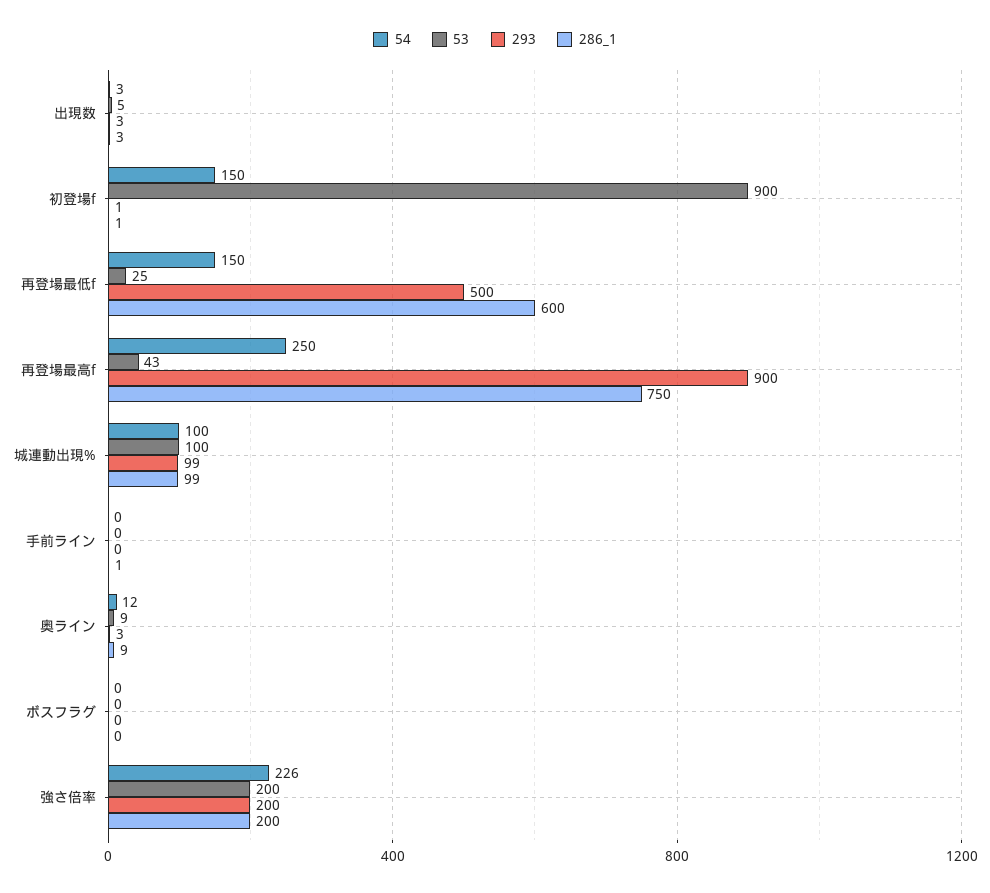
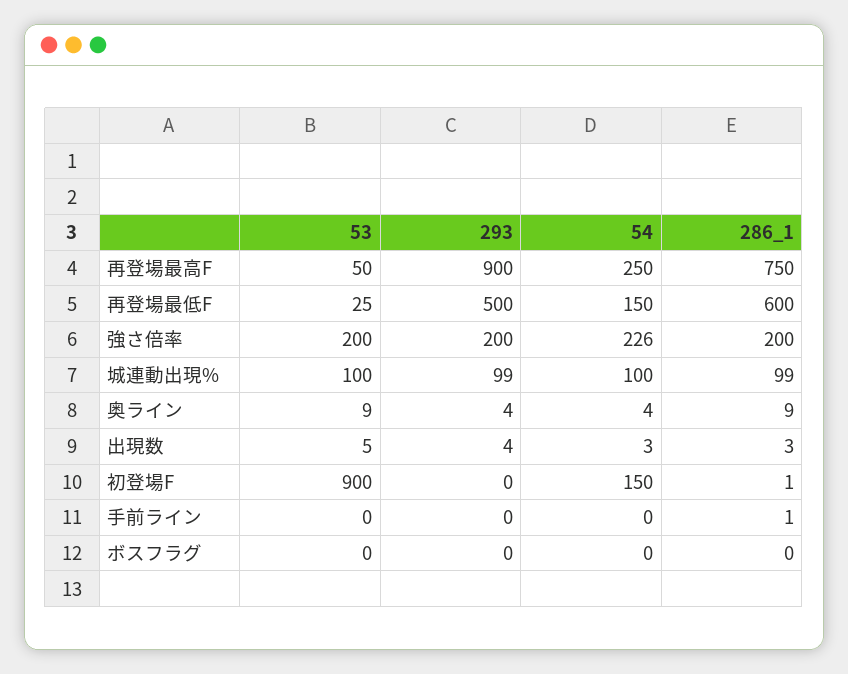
  {
    "54": {
      "出現数": 3,
      "初登場f": 150,
      "再登場最低f": 150,
      "再登場最高f": 250,
      "城連動出現%": 100,
      "手前ライン": 0,
-     "奥ライン": 12,
+     "奥ライン": 4,
      "ボスフラグ": 0,
      "強さ倍率": 226
    },
    "53": {
      "出現数": 5,
      "初登場f": 900,
      "再登場最低f": 25,
-     "再登場最高f": 43,
+     "再登場最高f": 50,
      "城連動出現%": 100,
      "手前ライン": 0,
      "奥ライン": 9,
      "ボスフラグ": 0,
      "強さ倍率": 200
    },
    "293": {
-     "出現数": 3,
+     "出現数": 4,
-     "初登場f": 1,
+     "初登場f": 0,
      "再登場最低f": 500,
      "再登場最高f": 900,
      "城連動出現%": 99,
      "手前ライン": 0,
-     "奥ライン": 3,
+     "奥ライン": 4,
      "ボスフラグ": 0,
      "強さ倍率": 200
    },
    "286_1": {
      "出現数": 3,
      "初登場f": 1,
      "再登場最低f": 600,
      "再登場最高f": 750,
      "城連動出現%": 99,
      "手前ライン": 1,
      "奥ライン": 9,
      "ボスフラグ": 0,
      "強さ倍率": 200
    }
  }

